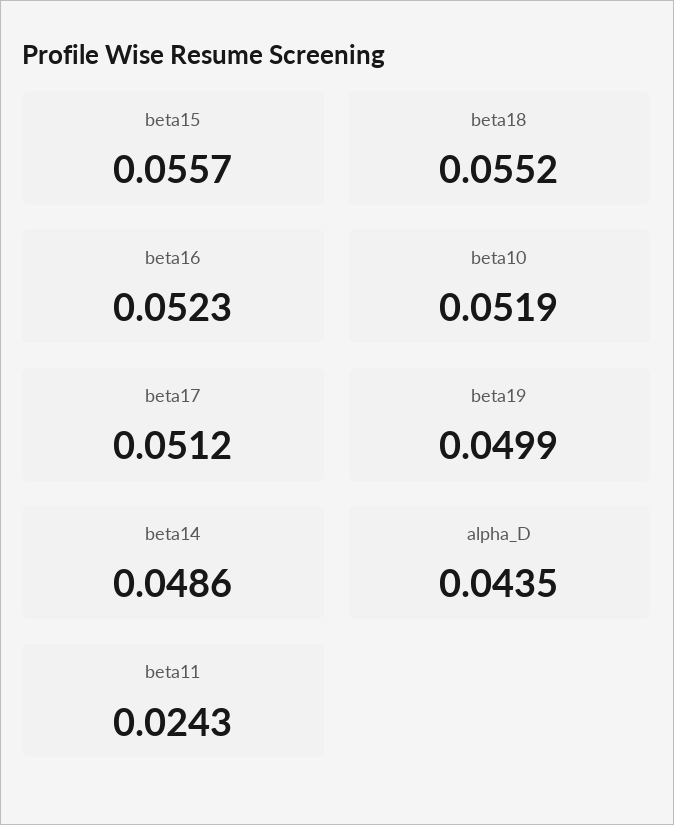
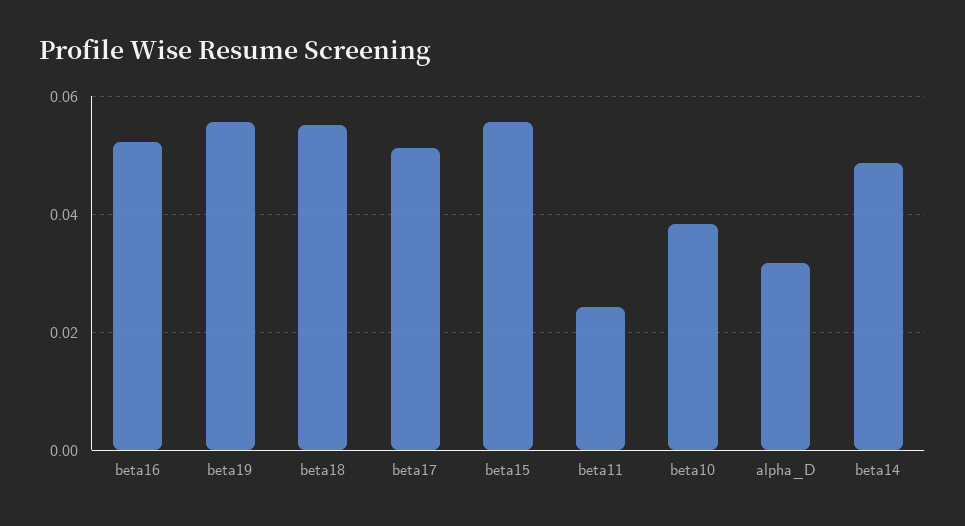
  {
    "beta15": 0.0557,
    "beta18": 0.0552,
    "beta16": 0.0523,
-   "beta10": 0.0519,
+   "beta10": 0.038,
    "beta17": 0.0512,
-   "beta19": 0.0499,
+   "beta19": 0.056,
    "beta14": 0.0486,
-   "alpha_D": 0.0435,
+   "alpha_D": 0.032,
    "beta11": 0.0243
  }

